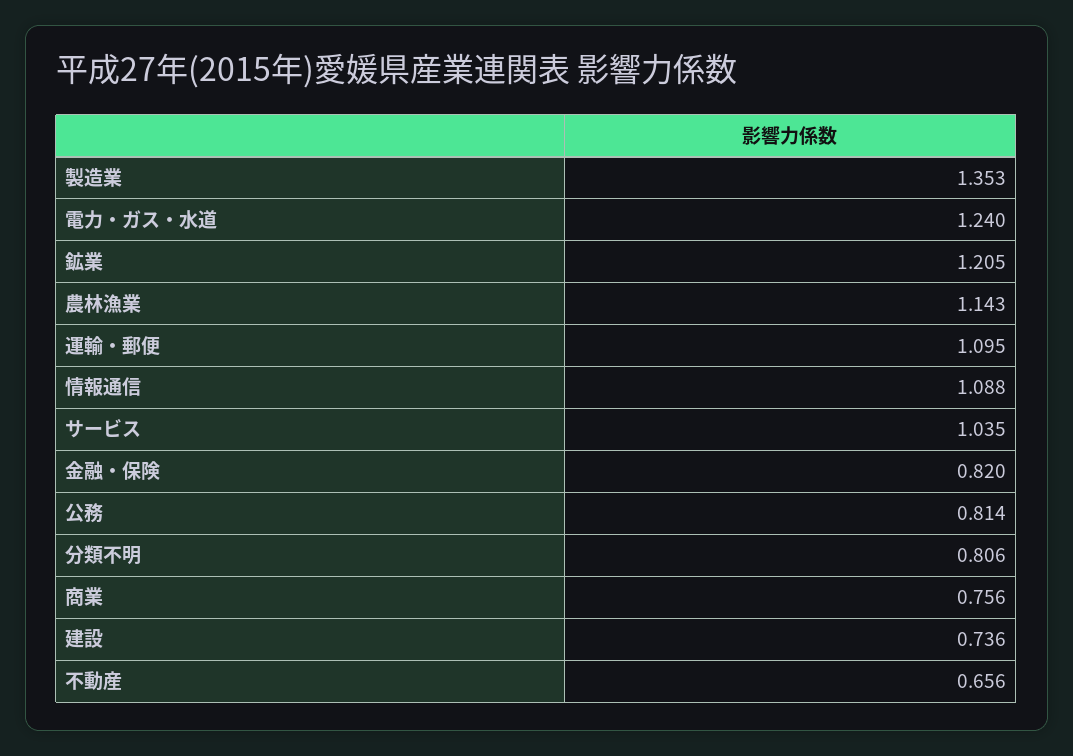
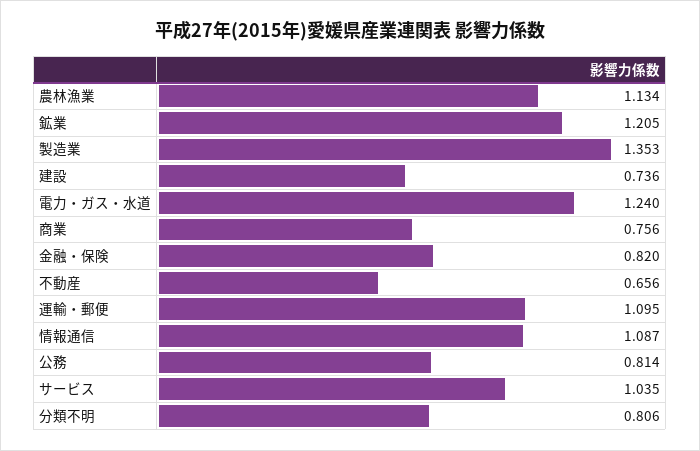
  {
    "製造業": 1.353,
    "電力・ガス・水道": 1.24,
    "鉱業": 1.205,
-   "農林漁業": 1.143,
+   "農林漁業": 1.134,
    "運輸・郵便": 1.095,
-   "情報通信": 1.088,
+   "情報通信": 1.087,
    "サービス": 1.035,
    "金融・保険": 0.82,
    "公務": 0.814,
    "分類不明": 0.806,
    "商業": 0.756,
    "建設": 0.736,
    "不動産": 0.656
  }

